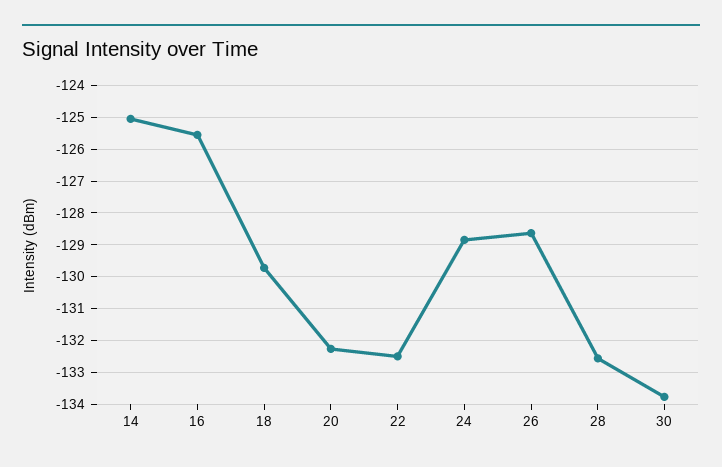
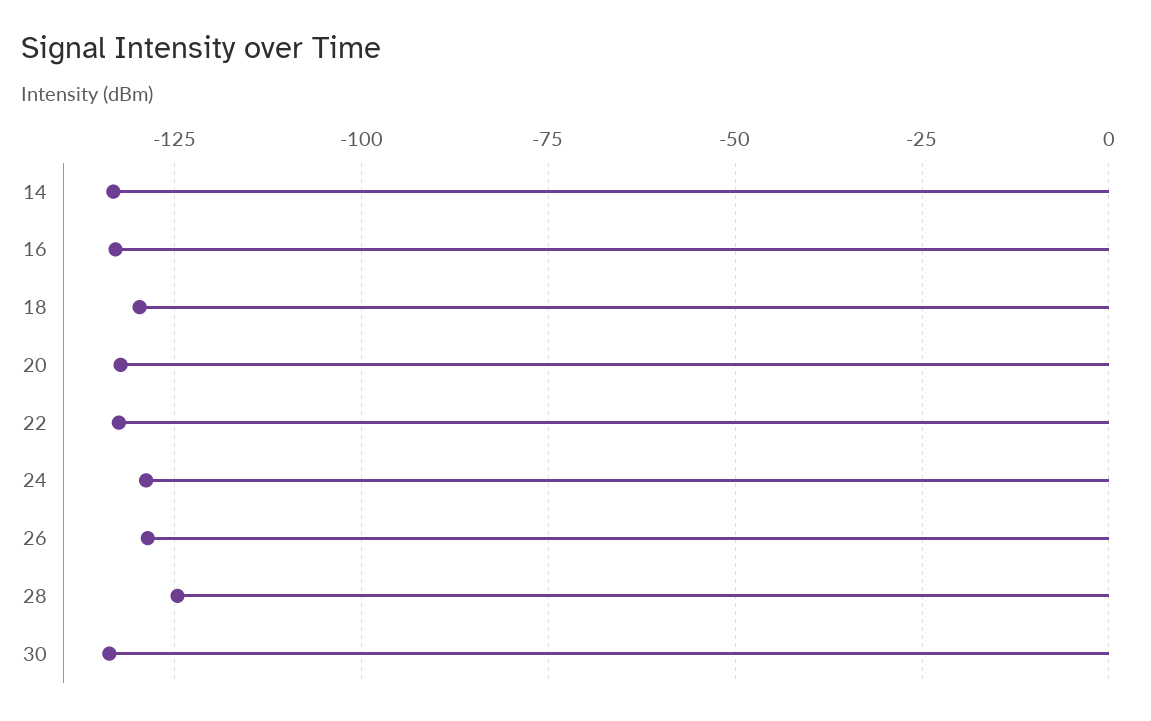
  {
-   "14": -125,
+   "14": -132.5,
-   "16": -125.6,
+   "16": -132.5,
    "18": -129.8,
    "20": -132.2,
    "22": -132.6,
    "24": -128.8,
    "26": -128.6,
-   "28": -132.6,
+   "28": -125,
    "30": -133.8
  }

